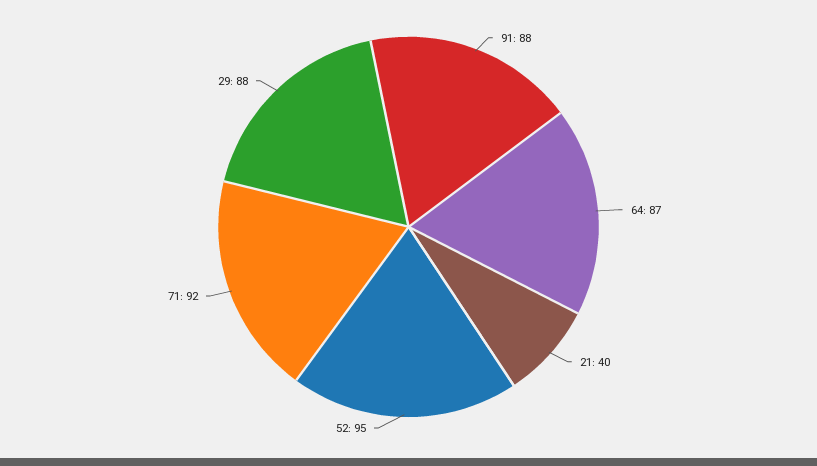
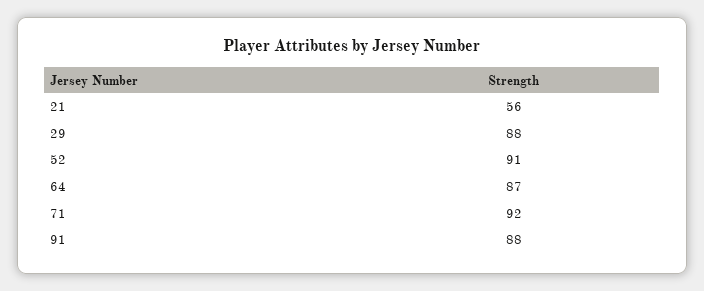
  {
    "91": 88,
    "64": 87,
-   "21": 40,
+   "21": 56,
-   "52": 95,
+   "52": 91,
    "71": 92,
    "29": 88
  }

